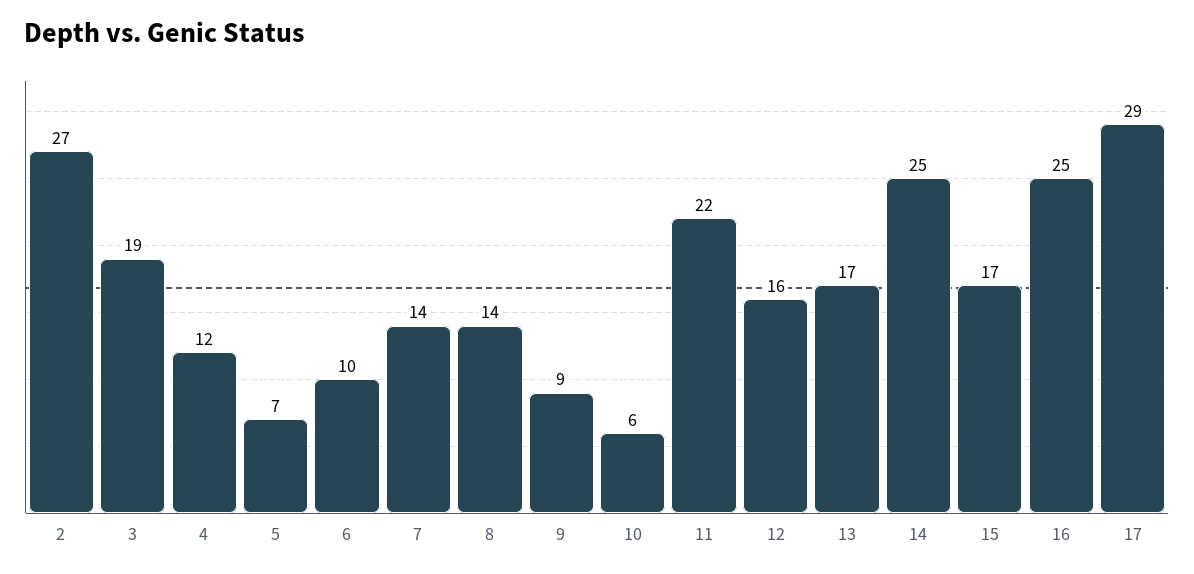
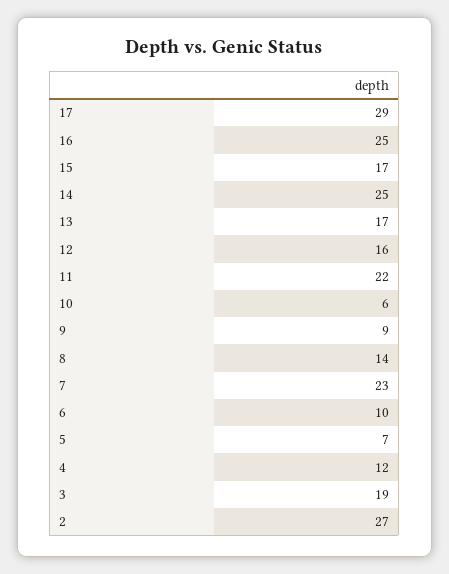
  {
    "2": 27,
    "3": 19,
    "4": 12,
    "5": 7,
    "6": 10,
-   "7": 14,
+   "7": 23,
    "8": 14,
    "9": 9,
    "10": 6,
    "11": 22,
    "12": 16,
    "13": 17,
    "14": 25,
    "15": 17,
    "16": 25,
    "17": 29
  }

